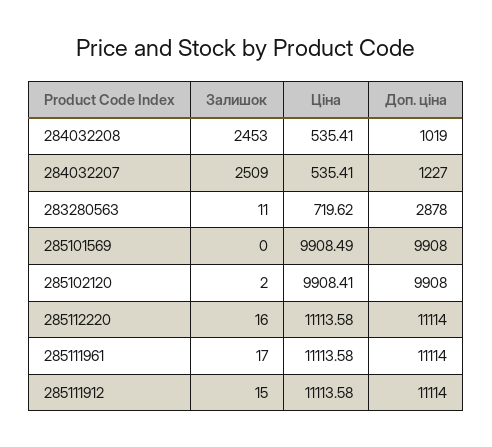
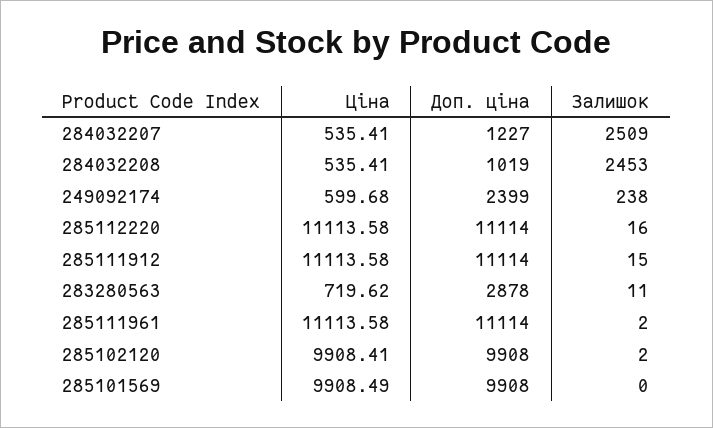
  {
    "Залишок": {
      "284032208": 2453,
      "284032207": 2509,
      "283280563": 11,
      "285101569": 0,
      "285102120": 2,
      "285112220": 16,
-     "285111961": 17,
+     "285111961": 2,
-     "285111912": 15
+     "285111912": 15,
+     "249092174": 238
    },
    "Ціна": {
      "284032208": 535.41,
      "284032207": 535.41,
      "283280563": 719.62,
      "285101569": 9908.49,
      "285102120": 9908.41,
      "285112220": 11113.58,
      "285111961": 11113.58,
-     "285111912": 11113.58
+     "285111912": 11113.58,
+     "249092174": 599.68
    },
    "Доп. ціна": {
      "284032208": 1019,
      "284032207": 1227,
      "283280563": 2878,
      "285101569": 9908,
      "285102120": 9908,
      "285112220": 11114,
      "285111961": 11114,
-     "285111912": 11114
+     "285111912": 11114,
+     "249092174": 2399
    }
  }

